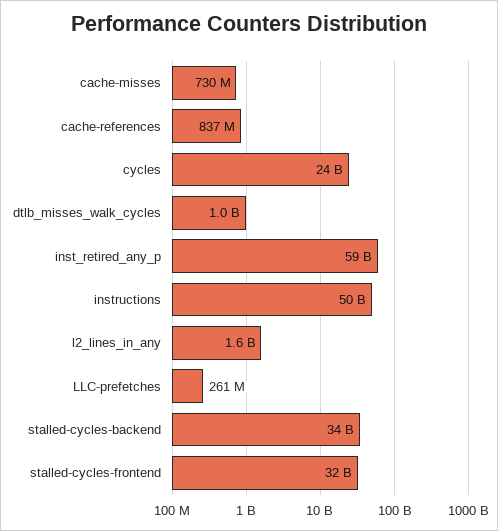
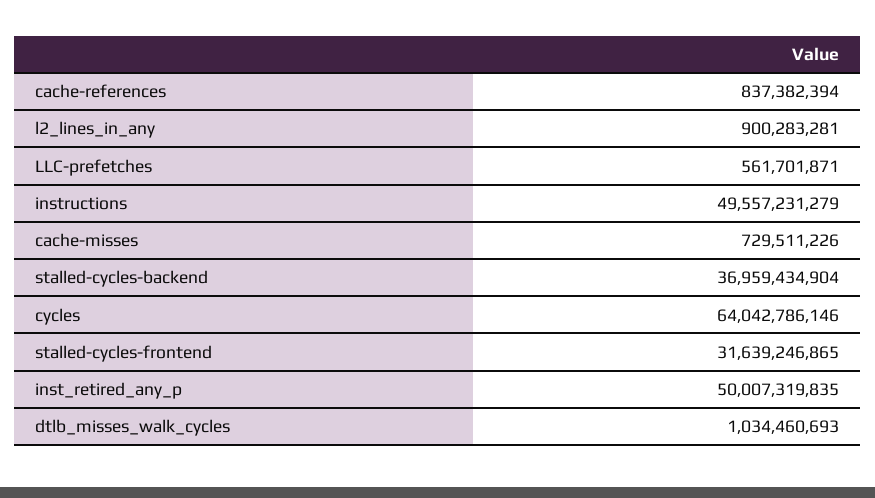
  {
    "cache-misses": 729511226,
    "cache-references": 837382394,
-   "cycles": 24000000000,
+   "cycles": 64042786146,
    "dtlb_misses_walk_cycles": 1034460693,
-   "inst_retired_any_p": 59000000000,
+   "inst_retired_any_p": 50007319835,
    "instructions": 49557231279,
-   "l2_lines_in_any": 1600000000,
+   "l2_lines_in_any": 900283281,
-   "LLC-prefetches": 261000000,
+   "LLC-prefetches": 561701871,
-   "stalled-cycles-backend": 34000000000,
+   "stalled-cycles-backend": 36959434904,
    "stalled-cycles-frontend": 31639246865
  }

